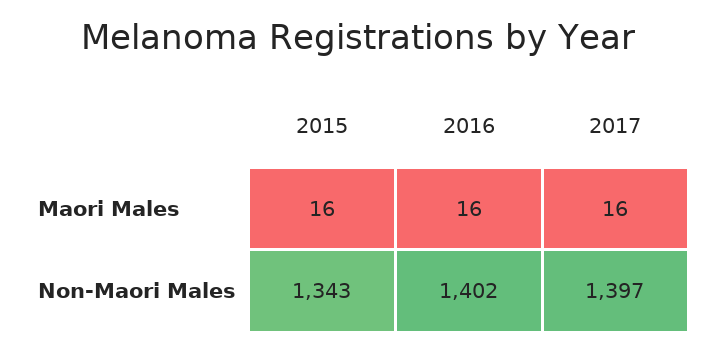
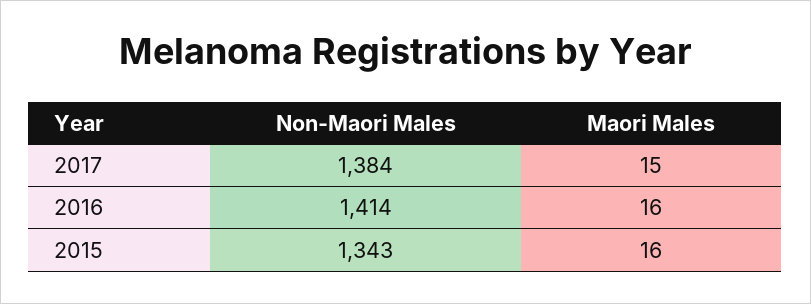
  {
    "2015": {
      "Maori Males": 16,
      "Non-Maori Males": 1343
    },
    "2016": {
      "Maori Males": 16,
-     "Non-Maori Males": 1402
+     "Non-Maori Males": 1414
    },
    "2017": {
-     "Maori Males": 16,
+     "Maori Males": 15,
-     "Non-Maori Males": 1397
+     "Non-Maori Males": 1384
    }
  }

